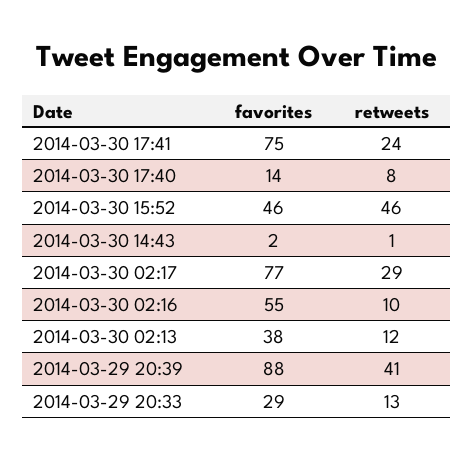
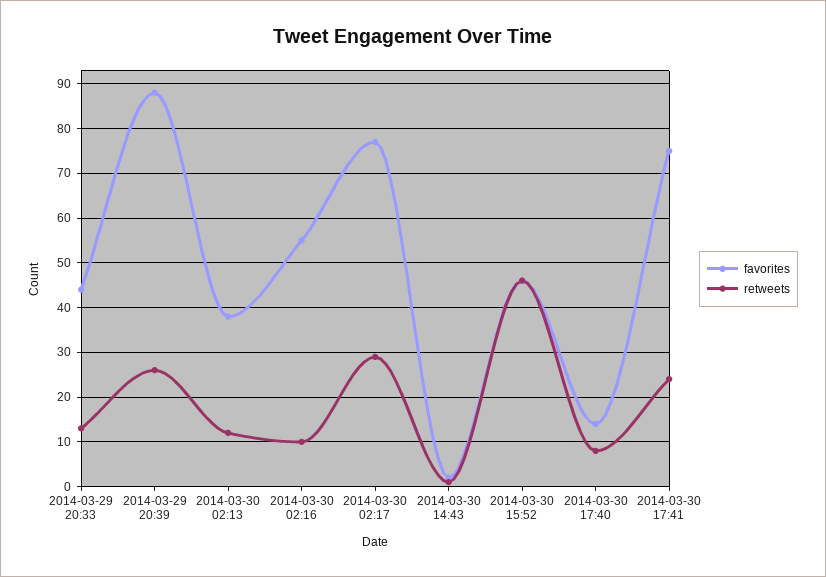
  {
    "favorites": {
      "2014-03-30 17:41": 75,
      "2014-03-30 17:40": 14,
      "2014-03-30 15:52": 46,
      "2014-03-30 14:43": 2,
      "2014-03-30 02:17": 77,
      "2014-03-30 02:16": 55,
      "2014-03-30 02:13": 38,
      "2014-03-29 20:39": 88,
-     "2014-03-29 20:33": 29
+     "2014-03-29 20:33": 45
    },
    "retweets": {
      "2014-03-30 17:41": 24,
      "2014-03-30 17:40": 8,
      "2014-03-30 15:52": 46,
      "2014-03-30 14:43": 1,
      "2014-03-30 02:17": 29,
      "2014-03-30 02:16": 10,
      "2014-03-30 02:13": 12,
-     "2014-03-29 20:39": 41,
+     "2014-03-29 20:39": 25,
      "2014-03-29 20:33": 13
    }
  }

